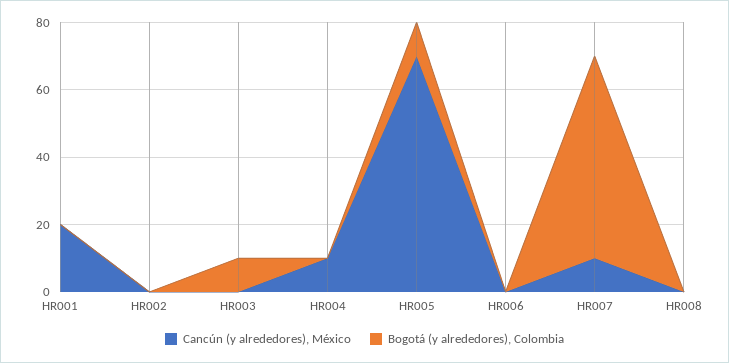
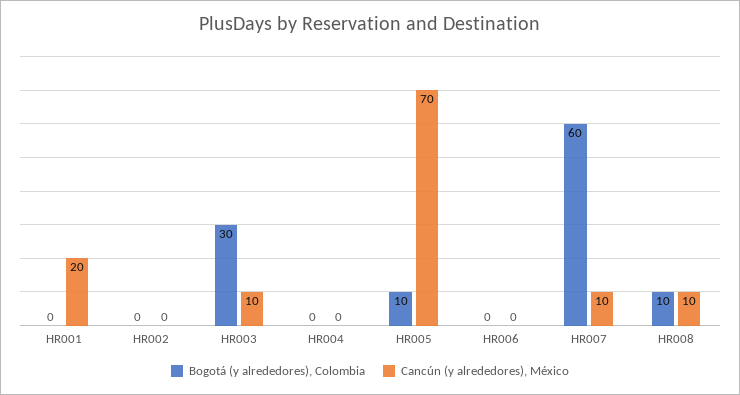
  {
    "Cancún (y alrededores), México": {
      "HR001": 20,
      "HR002": 0,
-     "HR003": 0,
+     "HR003": 10,
-     "HR004": 10,
+     "HR004": 0,
      "HR005": 70,
      "HR006": 0,
      "HR007": 10,
-     "HR008": 0
+     "HR008": 10
    },
    "Bogotá (y alrededores), Colombia": {
      "HR001": 0,
      "HR002": 0,
-     "HR003": 10,
+     "HR003": 30,
      "HR004": 0,
      "HR005": 10,
      "HR006": 0,
      "HR007": 60,
-     "HR008": 0
+     "HR008": 10
    }
  }

